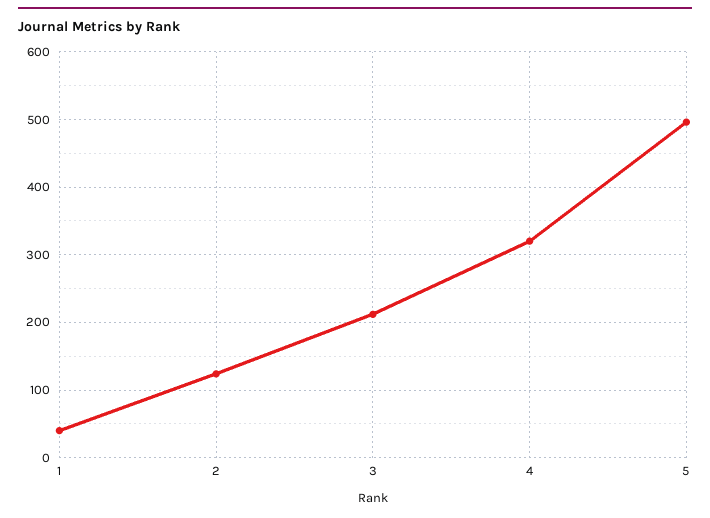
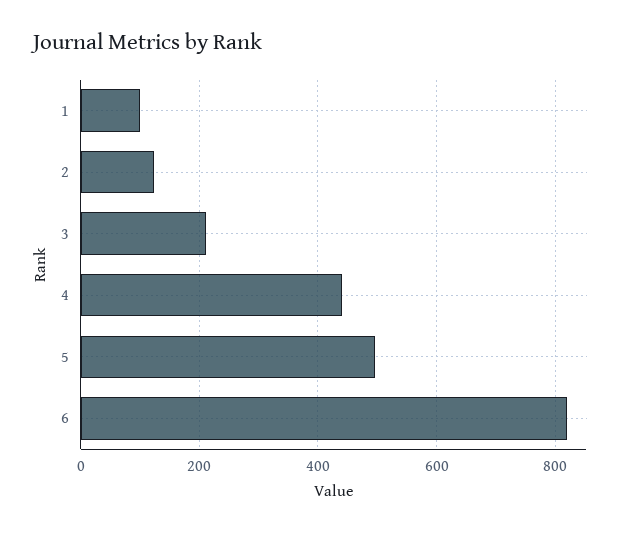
  {
-   "1": 40,
+   "1": 100,
    "2": 120,
    "3": 210,
-   "4": 320,
+   "4": 440,
-   "5": 500
+   "5": 500,
+   "6": 820
  }

